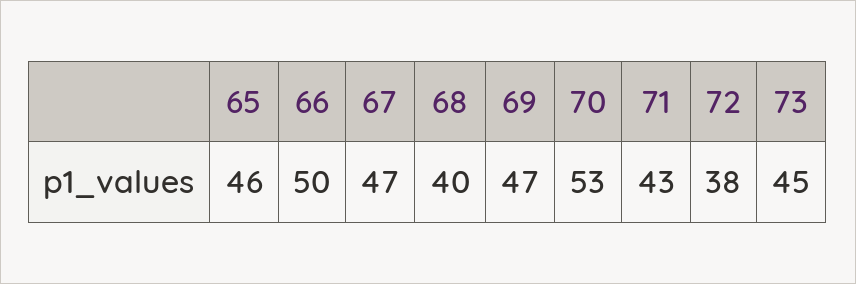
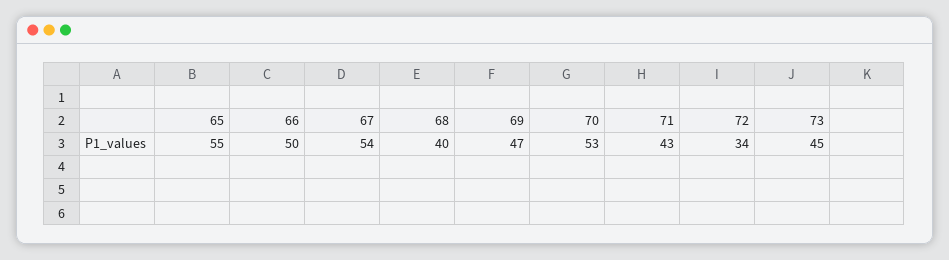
  {
-   "65": 46,
+   "65": 55,
    "66": 50,
-   "67": 47,
+   "67": 54,
    "68": 40,
    "69": 47,
    "70": 53,
    "71": 43,
-   "72": 38,
+   "72": 34,
    "73": 45
  }

